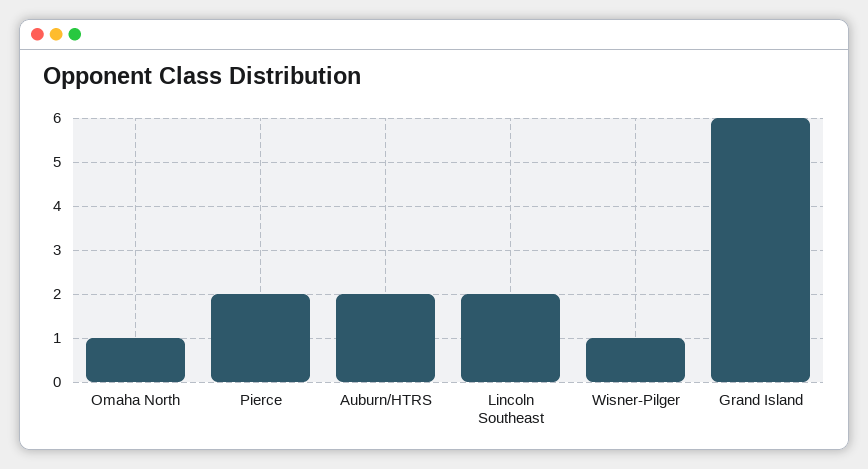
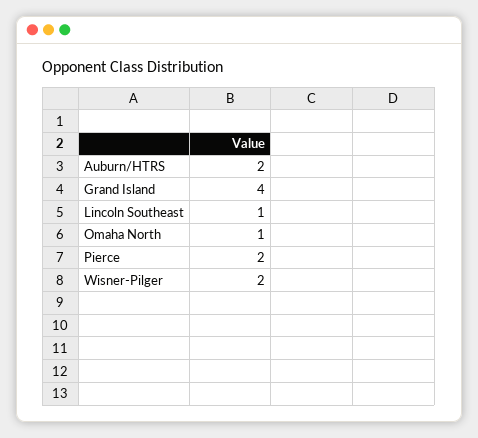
  {
    "Omaha North": 1,
    "Pierce": 2,
    "Auburn/HTRS": 2,
-   "Lincoln Southeast": 2,
+   "Lincoln Southeast": 1,
-   "Wisner-Pilger": 1,
+   "Wisner-Pilger": 2,
-   "Grand Island": 6
+   "Grand Island": 4
  }

